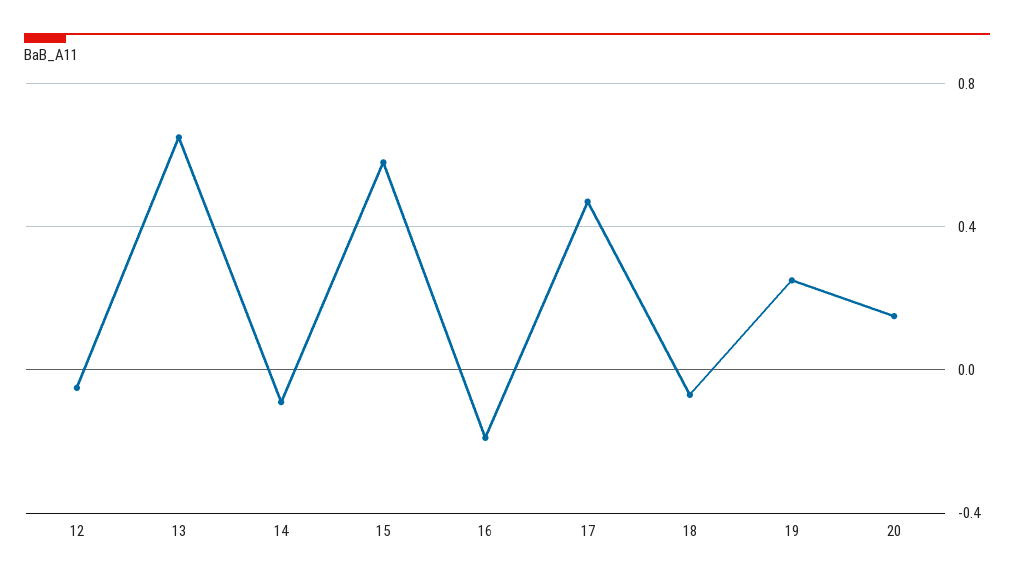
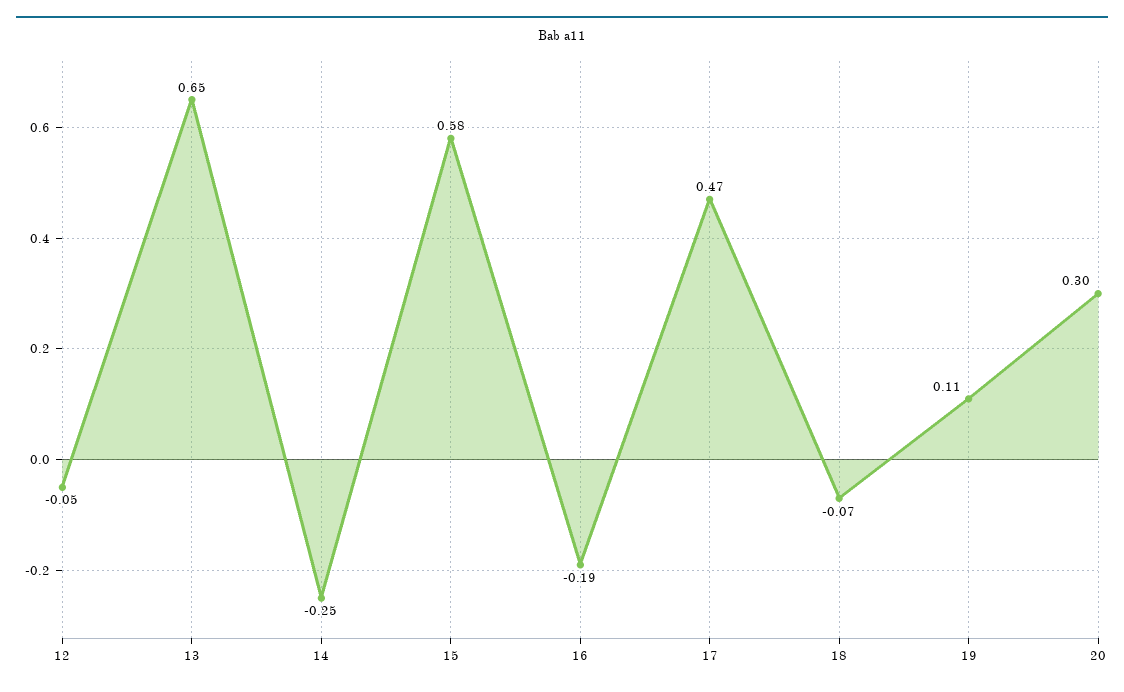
  {
    "12": -0.05,
    "13": 0.65,
-   "14": -0.1,
+   "14": -0.25,
    "15": 0.58,
    "16": -0.19,
    "17": 0.47,
    "18": -0.07,
-   "19": 0.25,
+   "19": 0.11,
-   "20": 0.15
+   "20": 0.3
  }

